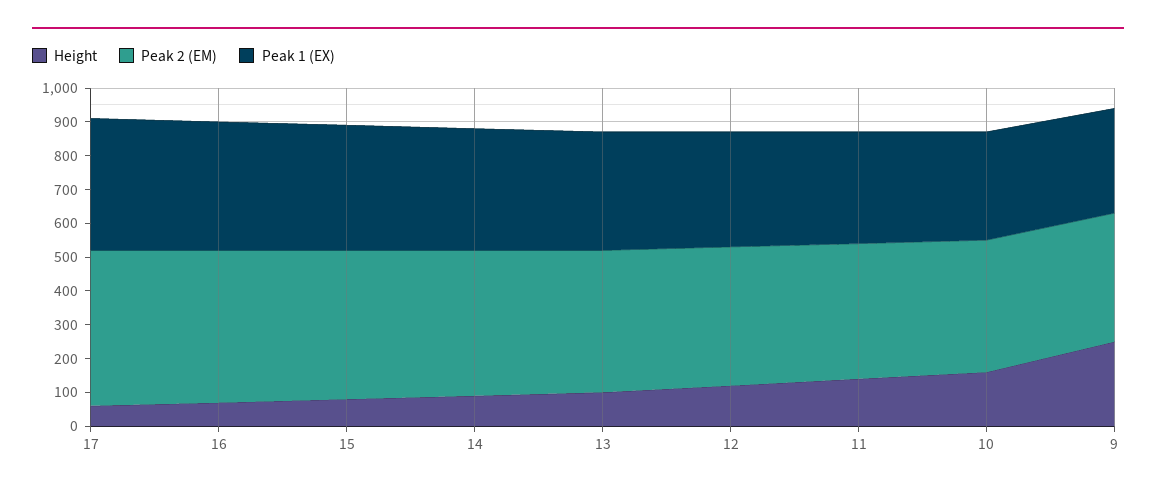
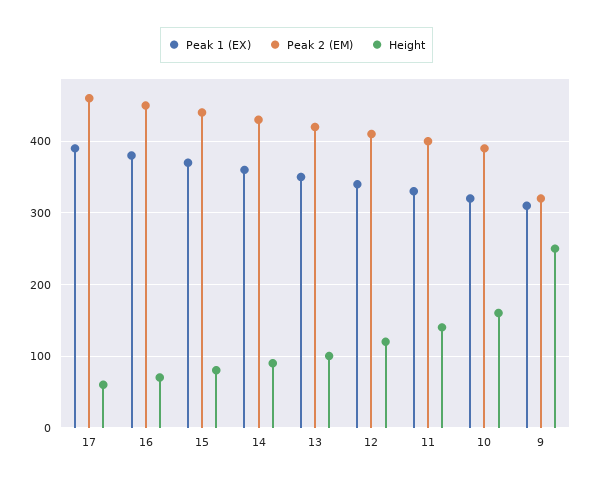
  {
    "Height": {
      "17": 60,
      "16": 70,
      "15": 80,
      "14": 90,
      "13": 100,
      "12": 120,
      "11": 140,
      "10": 160,
      "9": 250
    },
    "Peak 2 (EM)": {
      "17": 460,
      "16": 450,
      "15": 440,
      "14": 430,
      "13": 420,
      "12": 410,
      "11": 400,
      "10": 390,
-     "9": 375
+     "9": 320
    },
    "Peak 1 (EX)": {
      "17": 390,
      "16": 380,
      "15": 370,
      "14": 360,
      "13": 350,
      "12": 340,
      "11": 330,
      "10": 320,
      "9": 310
    }
  }

